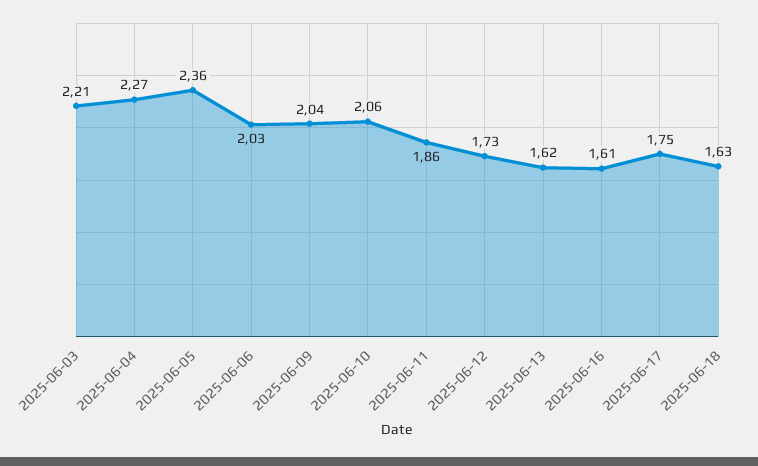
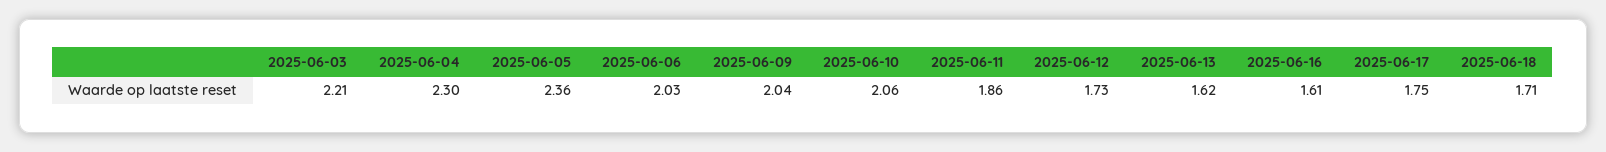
  {
    "2025-06-03": 2.21,
-   "2025-06-04": 2.27,
+   "2025-06-04": 2.3,
    "2025-06-05": 2.36,
    "2025-06-06": 2.03,
    "2025-06-09": 2.04,
    "2025-06-10": 2.06,
    "2025-06-11": 1.86,
    "2025-06-12": 1.73,
    "2025-06-13": 1.62,
    "2025-06-16": 1.61,
    "2025-06-17": 1.75,
-   "2025-06-18": 1.63
+   "2025-06-18": 1.71
  }

